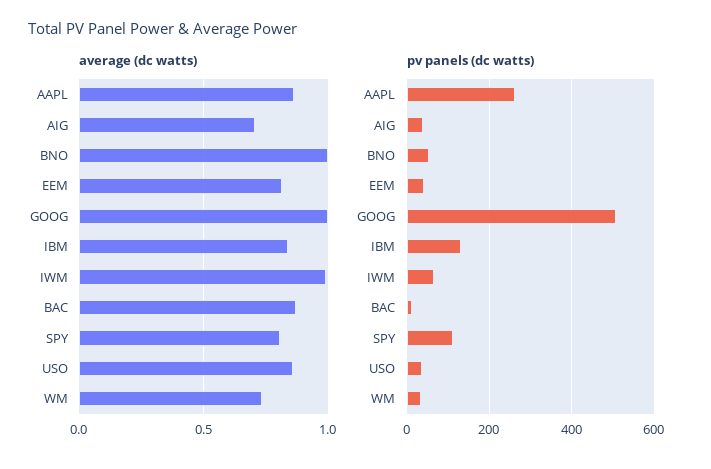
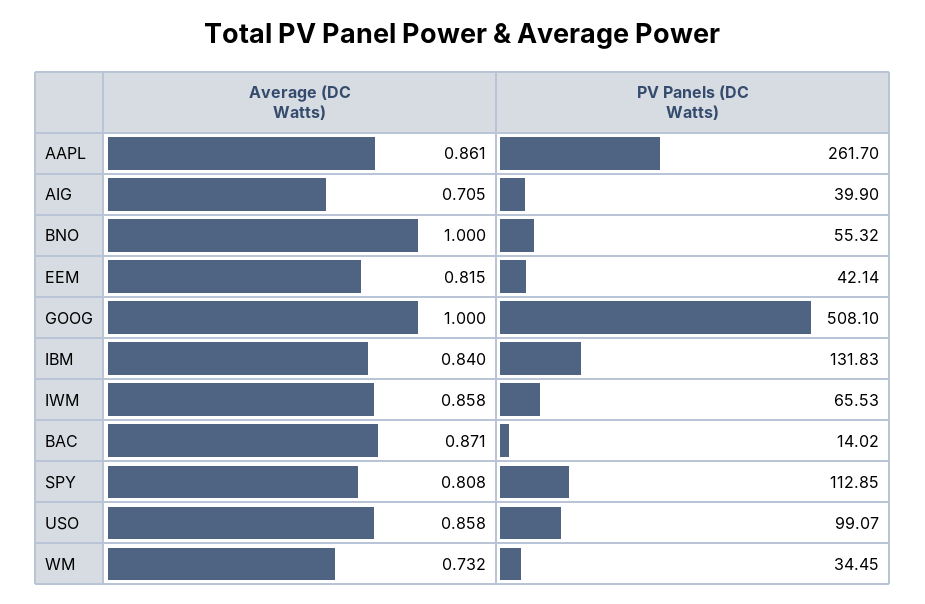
  {
    "average (dc watts)": {
      "AAPL": 0.861,
      "AIG": 0.705,
      "BNO": 1,
      "EEM": 0.815,
      "GOOG": 1,
      "IBM": 0.84,
-     "IWM": 1,
+     "IWM": 0.858,
      "BAC": 0.871,
      "SPY": 0.808,
      "USO": 0.858,
      "WM": 0.732
    },
    "pv panels (dc watts)": {
      "AAPL": 261.7,
      "AIG": 39.9,
      "BNO": 55.32,
      "EEM": 42.14,
      "GOOG": 508.1,
      "IBM": 131.83,
      "IWM": 65.53,
      "BAC": 14.02,
      "SPY": 112.85,
-     "USO": 40,
+     "USO": 99.07,
      "WM": 34.45
    }
  }

